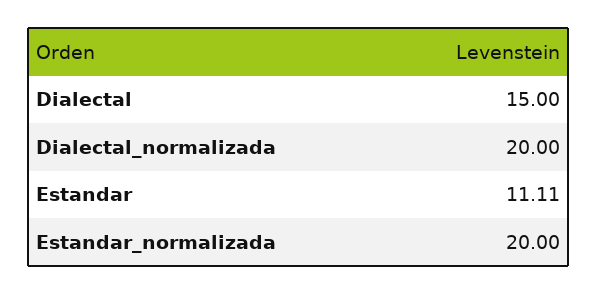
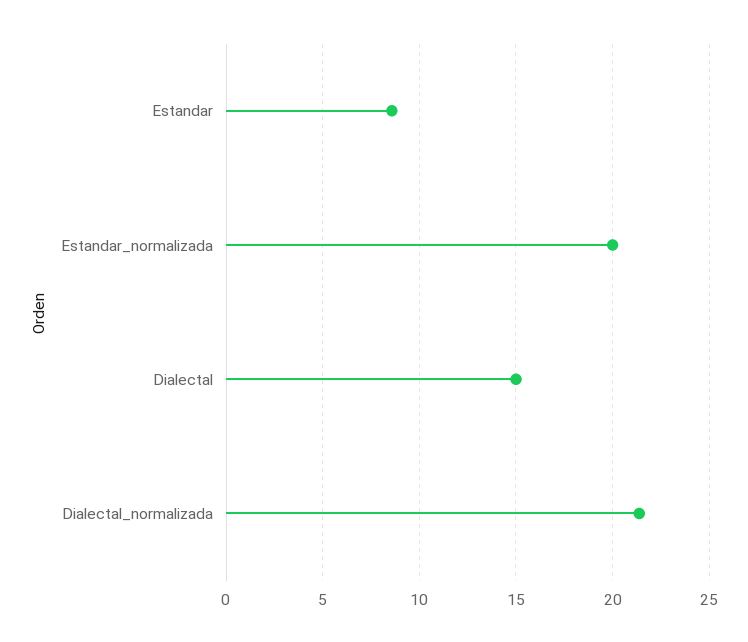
  {
    "Dialectal": 15,
-   "Dialectal_normalizada": 20,
+   "Dialectal_normalizada": 21.5,
-   "Estandar": 11.11,
+   "Estandar": 8.5,
    "Estandar_normalizada": 20
  }

